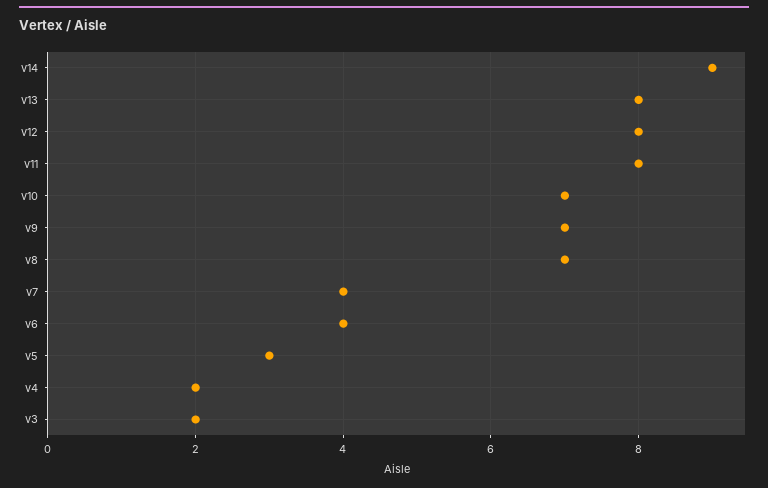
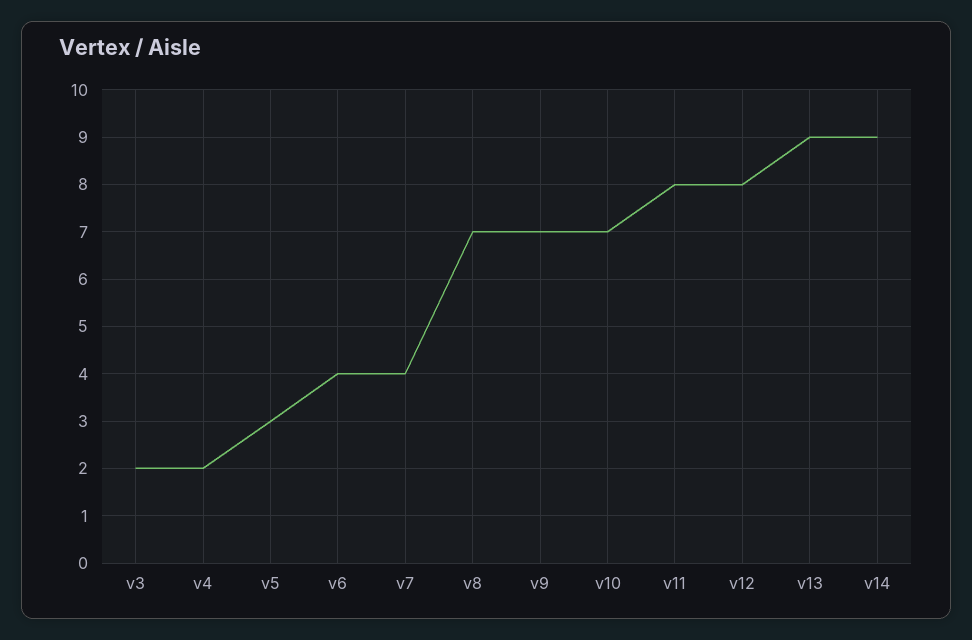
  {
    "v14": 9,
-   "v13": 8,
+   "v13": 9,
    "v12": 8,
    "v11": 8,
    "v10": 7,
    "v9": 7,
    "v8": 7,
    "v7": 4,
    "v6": 4,
    "v5": 3,
    "v4": 2,
    "v3": 2
  }

